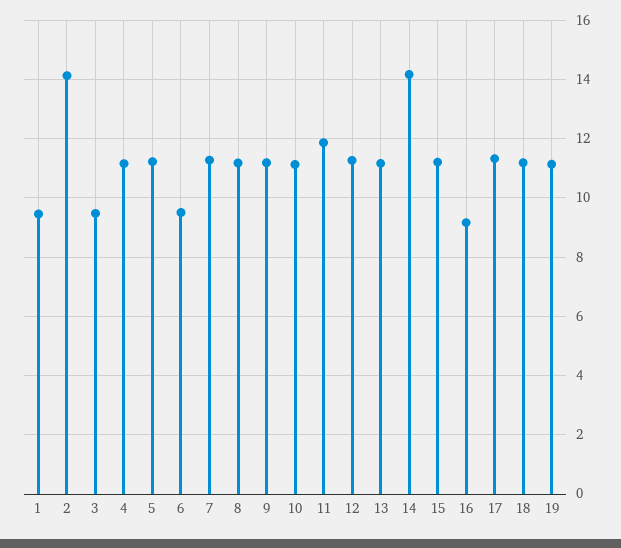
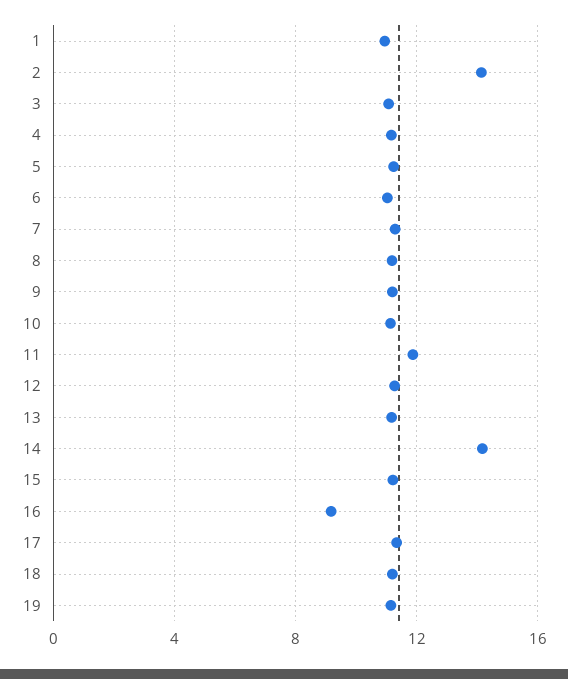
  {
-   "1": 9.5,
+   "1": 11,
    "2": 14.25,
-   "3": 9.5,
+   "3": 11,
    "4": 11.25,
    "5": 11.25,
-   "6": 9.5,
+   "6": 11,
    "7": 11.25,
    "8": 11.25,
    "9": 11.25,
    "10": 11.25,
    "11": 11.75,
    "12": 11.25,
    "13": 11.25,
    "14": 14.25,
    "15": 11.25,
    "16": 9.25,
    "17": 11.25,
    "18": 11.25,
    "19": 11.25
  }

